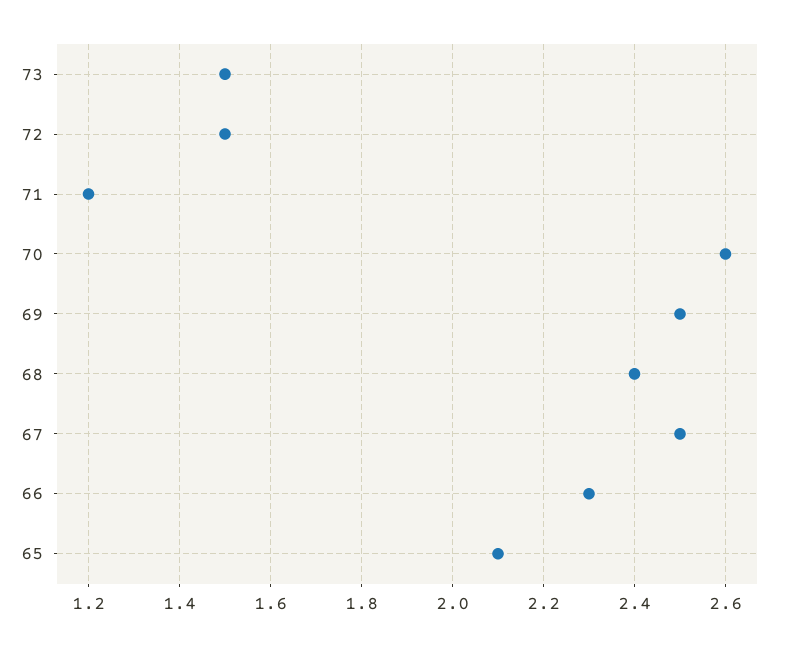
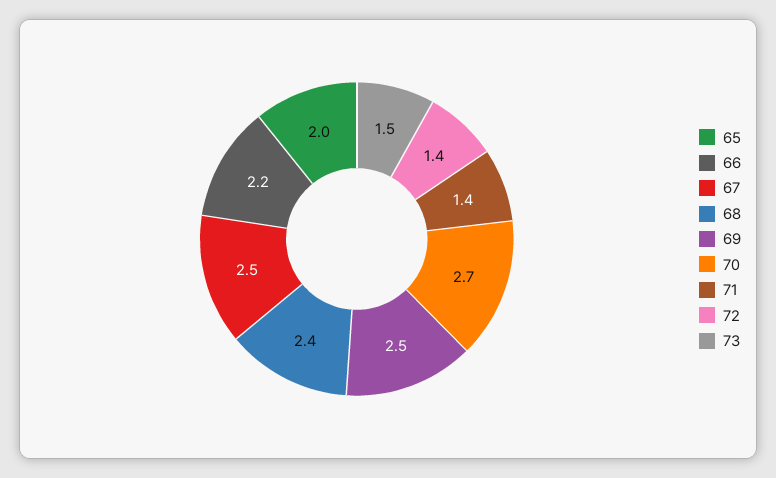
  {
    "73": 1.5,
-   "72": 1.5,
+   "72": 1.4,
-   "71": 1.2,
+   "71": 1.4,
-   "70": 2.6,
+   "70": 2.7,
    "69": 2.5,
    "68": 2.4,
    "67": 2.5,
-   "66": 2.3,
+   "66": 2.2,
-   "65": 2.1
+   "65": 2
  }

